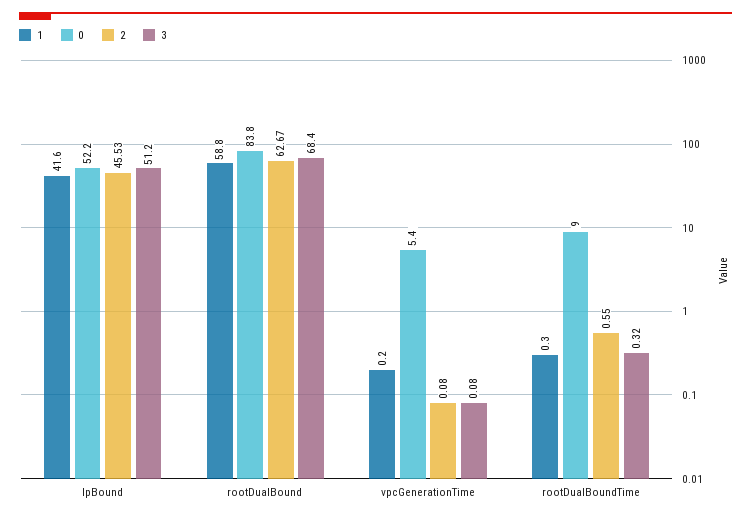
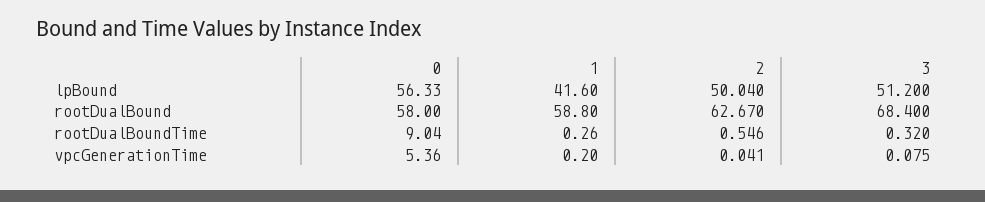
  {
    "1": {
      "lpBound": 41.6,
      "rootDualBound": 58.8,
      "vpcGenerationTime": 0.2,
      "rootDualBoundTime": 0.26
    },
    "0": {
-     "lpBound": 52.2,
+     "lpBound": 56.33,
-     "rootDualBound": 83.8,
+     "rootDualBound": 58,
      "vpcGenerationTime": 5.36,
      "rootDualBoundTime": 9.04
    },
    "2": {
-     "lpBound": 45.53,
+     "lpBound": 50.04,
      "rootDualBound": 62.67,
-     "vpcGenerationTime": 0.08,
+     "vpcGenerationTime": 0.041,
      "rootDualBoundTime": 0.546
    },
    "3": {
      "lpBound": 51.2,
      "rootDualBound": 68.4,
      "vpcGenerationTime": 0.075,
      "rootDualBoundTime": 0.32
    }
  }

